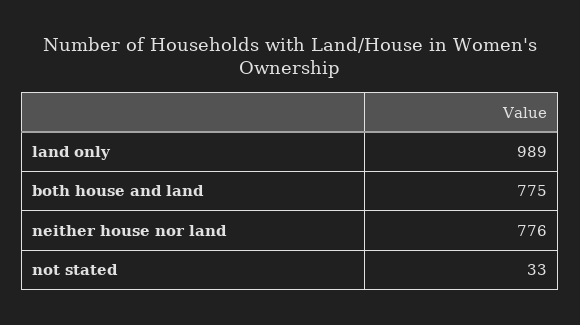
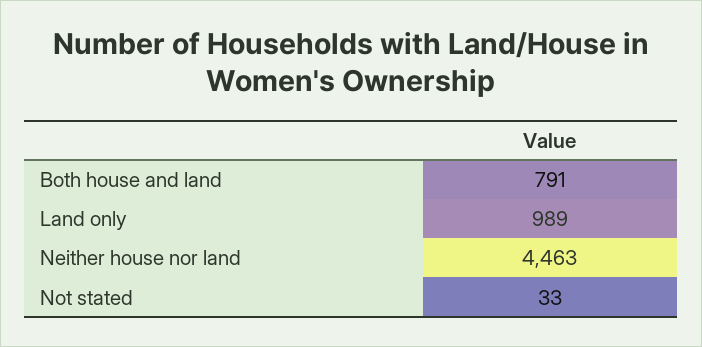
  {
    "land only": 989,
-   "both house and land": 775,
+   "both house and land": 791,
-   "neither house nor land": 776,
+   "neither house nor land": 4463,
    "not stated": 33
  }

